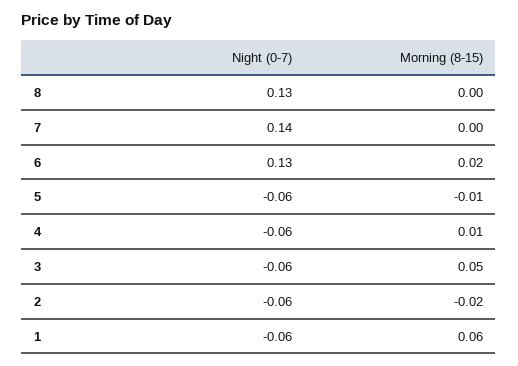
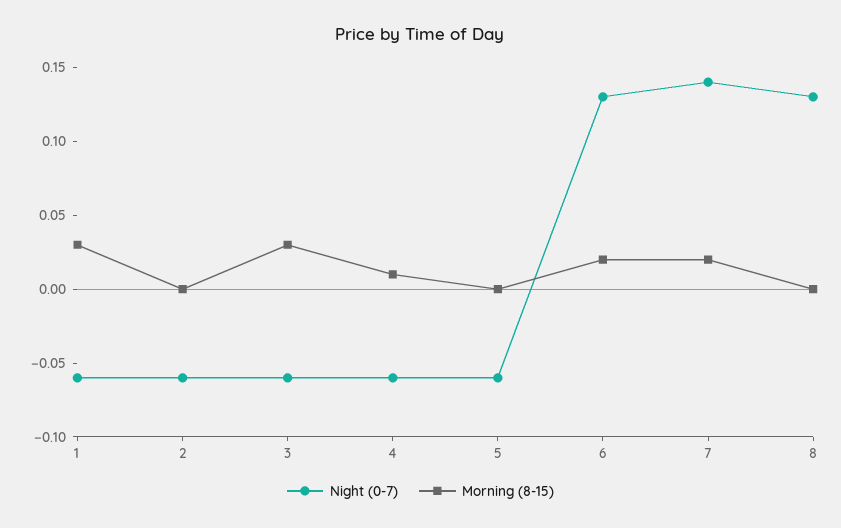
  {
    "Night (0-7)": {
      "8": 0.13,
      "7": 0.14,
      "6": 0.13,
      "5": -0.06,
      "4": -0.06,
      "3": -0.06,
      "2": -0.06,
      "1": -0.06
    },
    "Morning (8-15)": {
      "8": 0,
-     "7": 0,
+     "7": 0.02,
      "6": 0.02,
-     "5": -0.01,
+     "5": 0,
      "4": 0.01,
-     "3": 0.05,
+     "3": 0.03,
-     "2": -0.02,
+     "2": 0,
-     "1": 0.06
+     "1": 0.03
    }
  }

